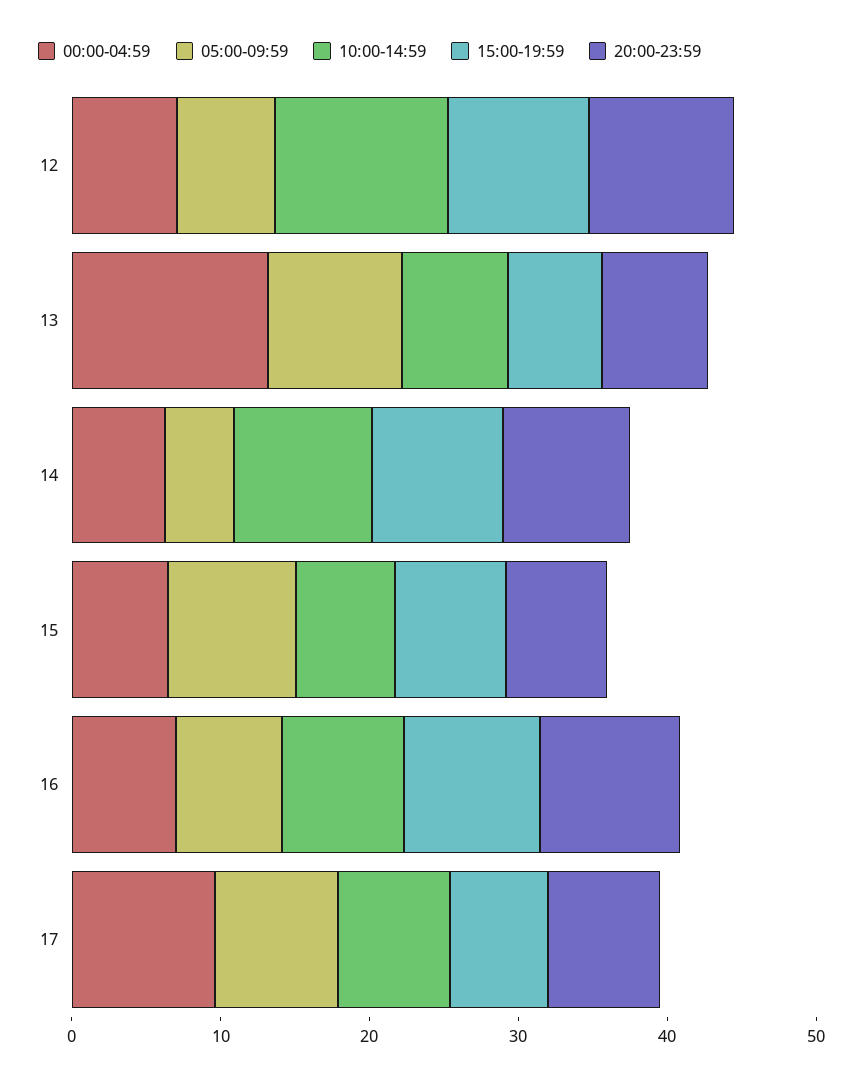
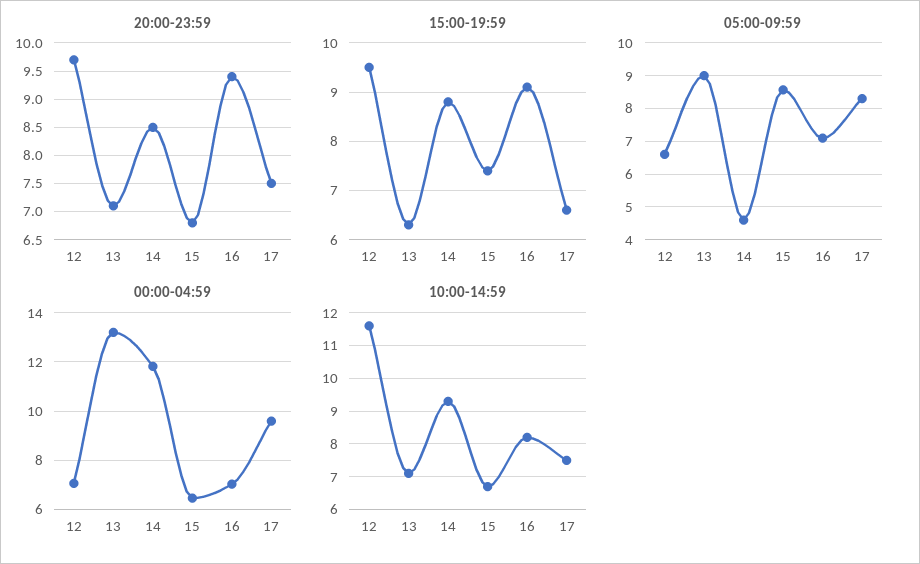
  {
    "00:00-04:59": {
      "12": 7,
      "13": 13.25,
-     "14": 6,
+     "14": 11.75,
      "15": 6.5,
      "16": 7,
      "17": 9.5
    },
    "05:00-09:59": {
      "12": 6.6,
      "13": 9,
      "14": 4.6,
      "15": 8.6,
      "16": 7.2,
      "17": 8.4
    },
    "10:00-14:59": {
      "12": 11.5,
      "13": 7,
      "14": 9.5,
      "15": 6.5,
      "16": 8,
      "17": 7.5
    },
    "15:00-19:59": {
      "12": 9.5,
      "13": 6.5,
      "14": 9,
      "15": 7.5,
      "16": 9,
      "17": 6.5
    },
    "20:00-23:59": {
      "12": 9.5,
      "13": 7,
      "14": 8.5,
      "15": 7,
      "16": 9.5,
      "17": 7.5
    }
  }

